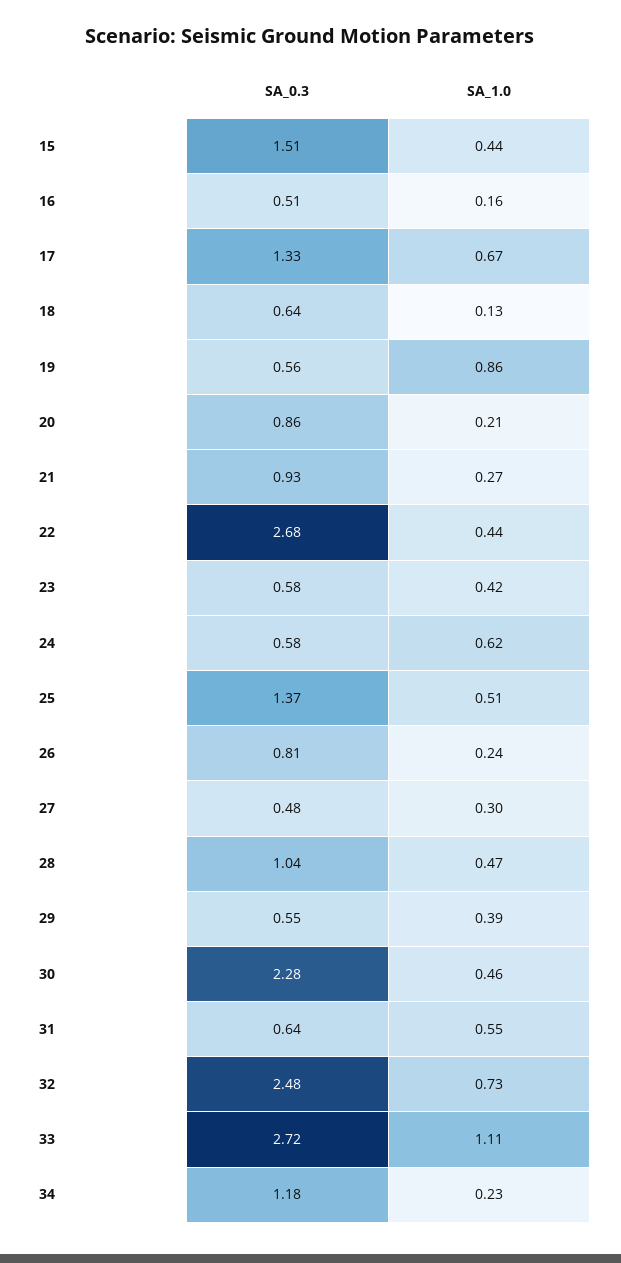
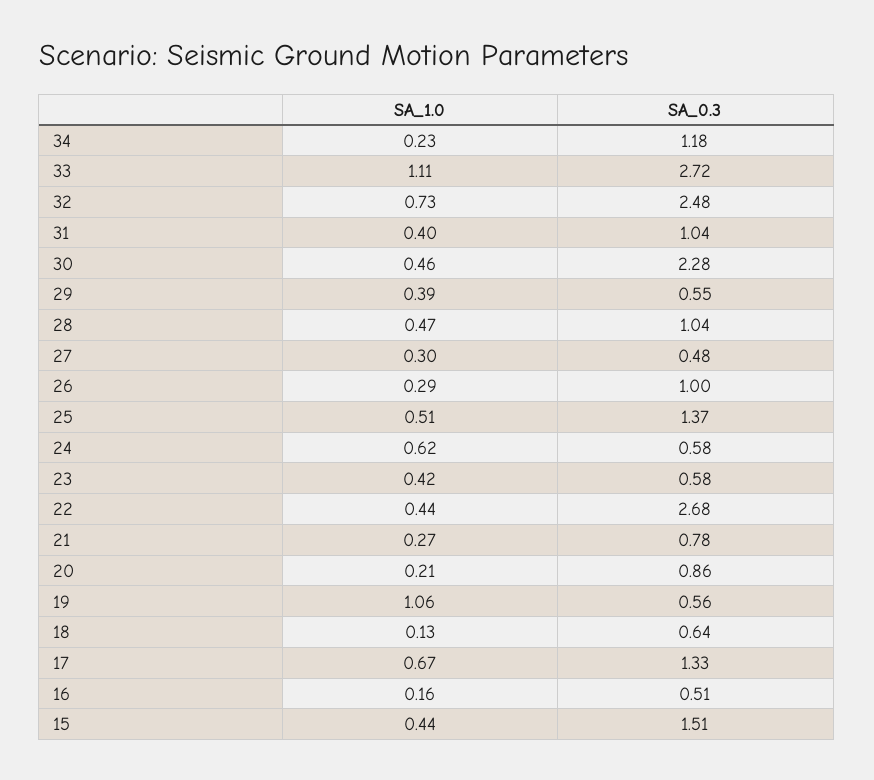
  {
    "SA_0.3": {
      "15": 1.51,
      "16": 0.51,
      "17": 1.33,
      "18": 0.64,
      "19": 0.56,
      "20": 0.86,
-     "21": 0.93,
+     "21": 0.78,
      "22": 2.68,
      "23": 0.58,
      "24": 0.58,
      "25": 1.37,
-     "26": 0.81,
+     "26": 1,
      "27": 0.48,
      "28": 1.04,
      "29": 0.55,
      "30": 2.28,
-     "31": 0.64,
+     "31": 1.04,
      "32": 2.48,
      "33": 2.72,
      "34": 1.18
    },
    "SA_1.0": {
      "15": 0.44,
      "16": 0.16,
      "17": 0.67,
      "18": 0.13,
-     "19": 0.86,
+     "19": 1.06,
      "20": 0.21,
      "21": 0.27,
      "22": 0.44,
      "23": 0.42,
      "24": 0.62,
      "25": 0.51,
-     "26": 0.24,
+     "26": 0.29,
      "27": 0.3,
      "28": 0.47,
      "29": 0.39,
      "30": 0.46,
-     "31": 0.55,
+     "31": 0.4,
      "32": 0.73,
      "33": 1.11,
      "34": 0.23
    }
  }

